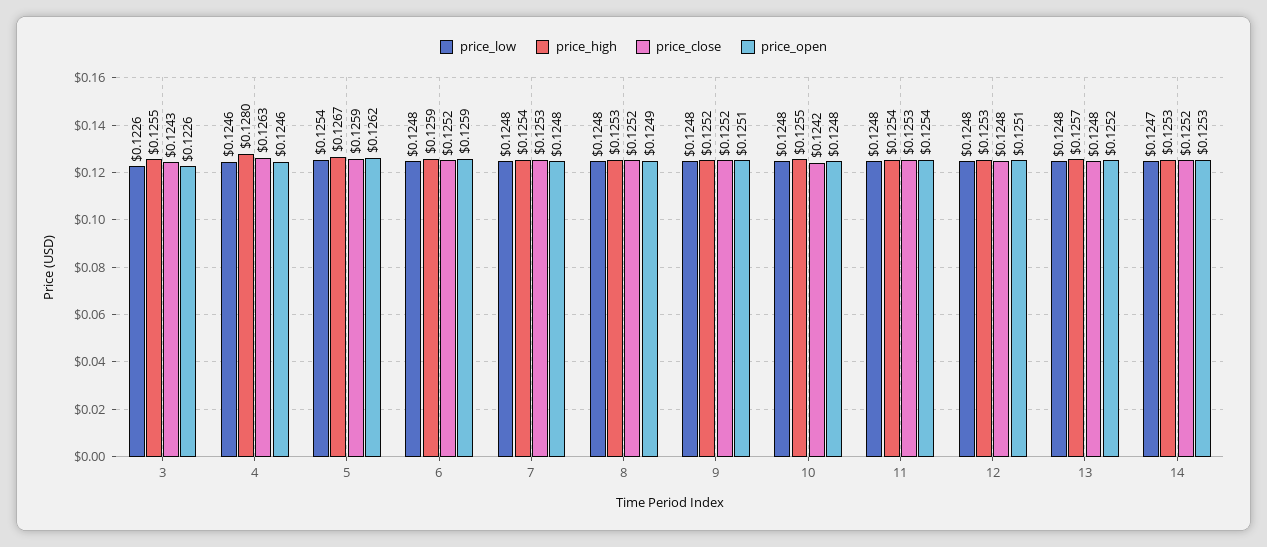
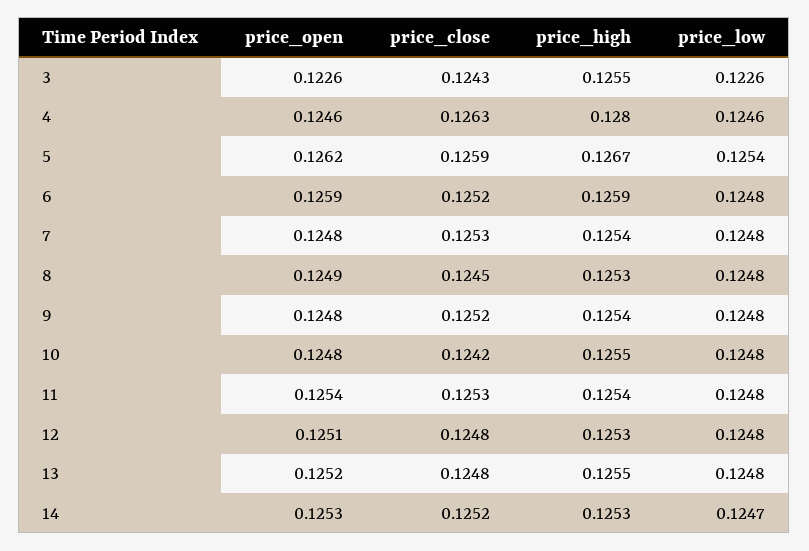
  {
    "price_low": {
      "3": 0.1226,
      "4": 0.1246,
      "5": 0.1254,
      "6": 0.1248,
      "7": 0.1248,
      "8": 0.1248,
      "9": 0.1248,
      "10": 0.1248,
      "11": 0.1248,
      "12": 0.1248,
      "13": 0.1248,
      "14": 0.1247
    },
    "price_high": {
      "3": 0.1255,
      "4": 0.128,
      "5": 0.1267,
      "6": 0.1259,
      "7": 0.1254,
      "8": 0.1253,
-     "9": 0.1252,
+     "9": 0.1254,
      "10": 0.1255,
      "11": 0.1254,
      "12": 0.1253,
-     "13": 0.1257,
+     "13": 0.1255,
      "14": 0.1253
    },
    "price_close": {
      "3": 0.1243,
      "4": 0.1263,
      "5": 0.1259,
      "6": 0.1252,
      "7": 0.1253,
-     "8": 0.1252,
+     "8": 0.1245,
      "9": 0.1252,
      "10": 0.1242,
      "11": 0.1253,
      "12": 0.1248,
      "13": 0.1248,
      "14": 0.1252
    },
    "price_open": {
      "3": 0.1226,
      "4": 0.1246,
      "5": 0.1262,
      "6": 0.1259,
      "7": 0.1248,
      "8": 0.1249,
-     "9": 0.1251,
+     "9": 0.1248,
      "10": 0.1248,
      "11": 0.1254,
      "12": 0.1251,
      "13": 0.1252,
      "14": 0.1253
    }
  }

